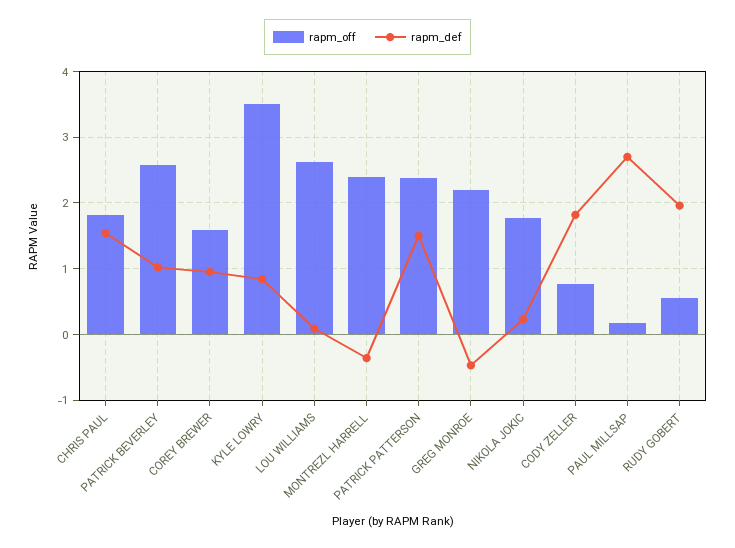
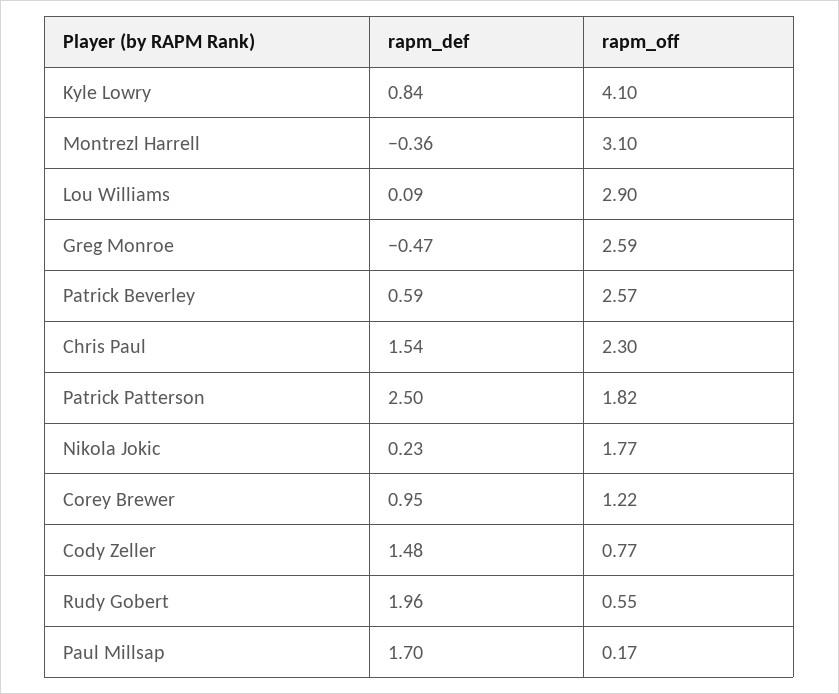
  {
    "rapm_off": {
-     "CHRIS PAUL": 1.8,
+     "CHRIS PAUL": 2.3,
      "PATRICK BEVERLEY": 2.57,
-     "COREY BREWER": 1.6,
+     "COREY BREWER": 1.22,
-     "KYLE LOWRY": 3.5,
+     "KYLE LOWRY": 4.1,
-     "LOU WILLIAMS": 2.6,
+     "LOU WILLIAMS": 2.9,
-     "MONTREZL HARRELL": 2.4,
+     "MONTREZL HARRELL": 3.1,
-     "PATRICK PATTERSON": 2.4,
+     "PATRICK PATTERSON": 1.82,
-     "GREG MONROE": 2.2,
+     "GREG MONROE": 2.59,
      "NIKOLA JOKIC": 1.77,
      "CODY ZELLER": 0.77,
      "PAUL MILLSAP": 0.17,
      "RUDY GOBERT": 0.55
    },
    "rapm_def": {
      "CHRIS PAUL": 1.54,
-     "PATRICK BEVERLEY": 1,
+     "PATRICK BEVERLEY": 0.59,
      "COREY BREWER": 0.95,
      "KYLE LOWRY": 0.84,
      "LOU WILLIAMS": 0.09,
      "MONTREZL HARRELL": -0.36,
-     "PATRICK PATTERSON": 1.5,
+     "PATRICK PATTERSON": 2.5,
      "GREG MONROE": -0.47,
      "NIKOLA JOKIC": 0.23,
-     "CODY ZELLER": 1.8,
+     "CODY ZELLER": 1.48,
-     "PAUL MILLSAP": 2.7,
+     "PAUL MILLSAP": 1.7,
      "RUDY GOBERT": 1.96
    }
  }

